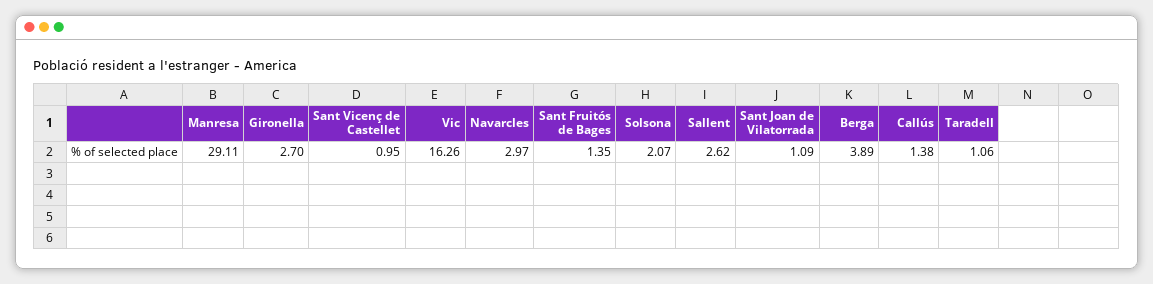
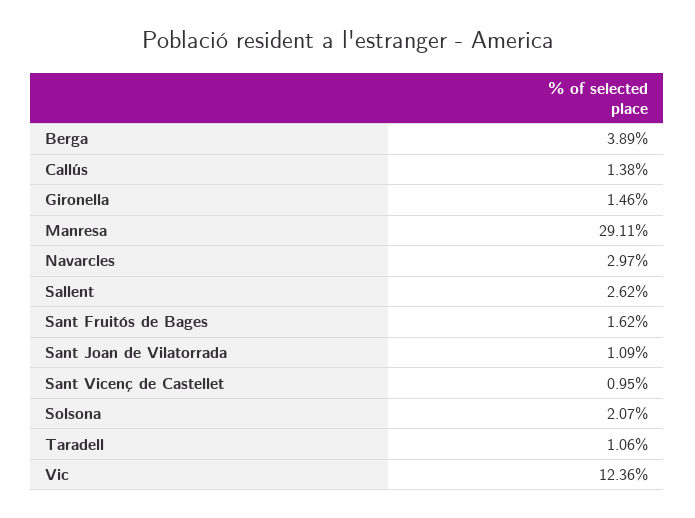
  {
    "Manresa": 29.11,
-   "Gironella": 2.7,
+   "Gironella": 1.46,
    "Sant Vicenç de Castellet": 0.95,
-   "Vic": 16.26,
+   "Vic": 12.36,
    "Navarcles": 2.97,
-   "Sant Fruitós de Bages": 1.35,
+   "Sant Fruitós de Bages": 1.62,
    "Solsona": 2.07,
    "Sallent": 2.62,
    "Sant Joan de Vilatorrada": 1.09,
    "Berga": 3.89,
    "Callús": 1.38,
    "Taradell": 1.06
  }

